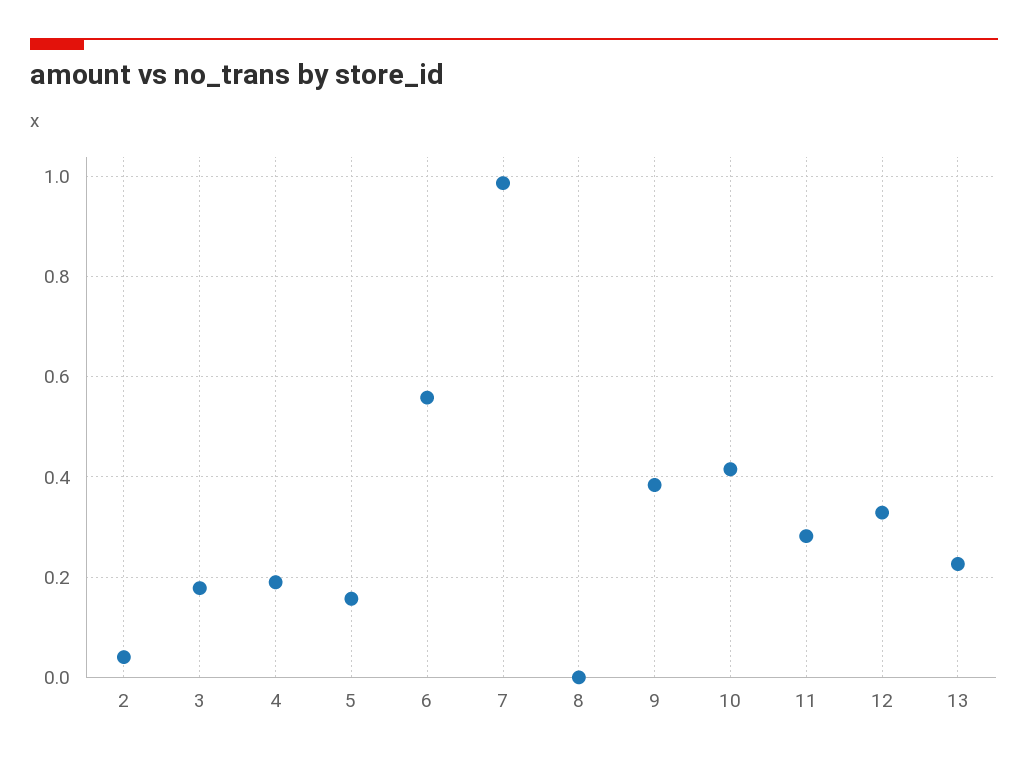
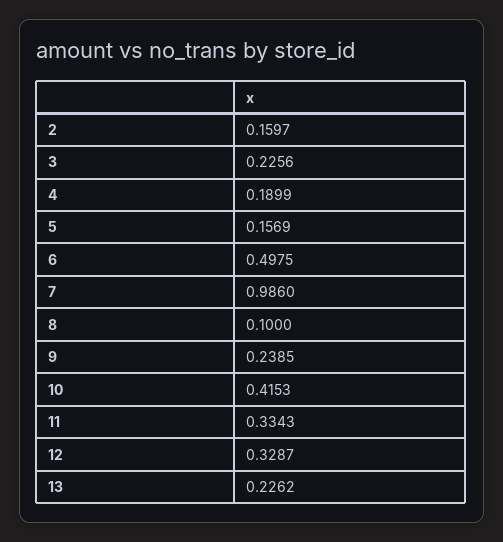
  {
-   "2": 0.04,
+   "2": 0.1597,
-   "3": 0.18,
+   "3": 0.2256,
    "4": 0.1899,
    "5": 0.1569,
-   "6": 0.56,
+   "6": 0.4975,
    "7": 0.986,
-   "8": 0,
+   "8": 0.1,
-   "9": 0.38,
+   "9": 0.2385,
    "10": 0.4153,
-   "11": 0.28,
+   "11": 0.3343,
    "12": 0.3287,
    "13": 0.2262
  }

